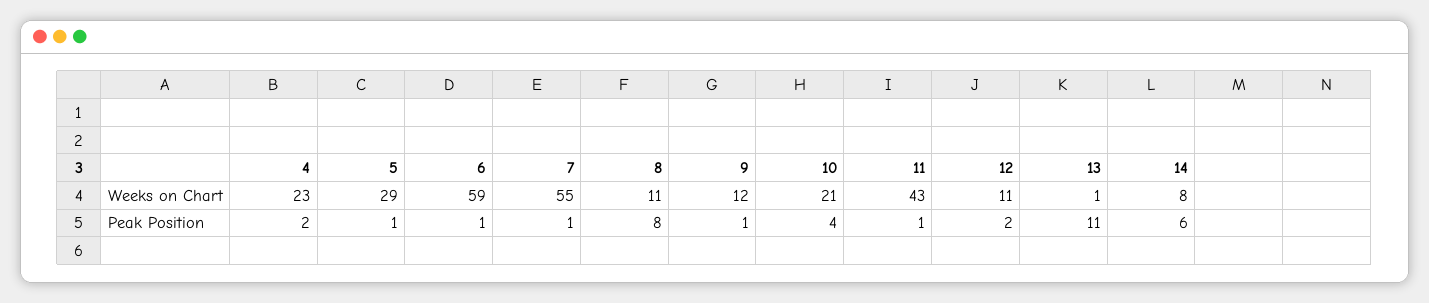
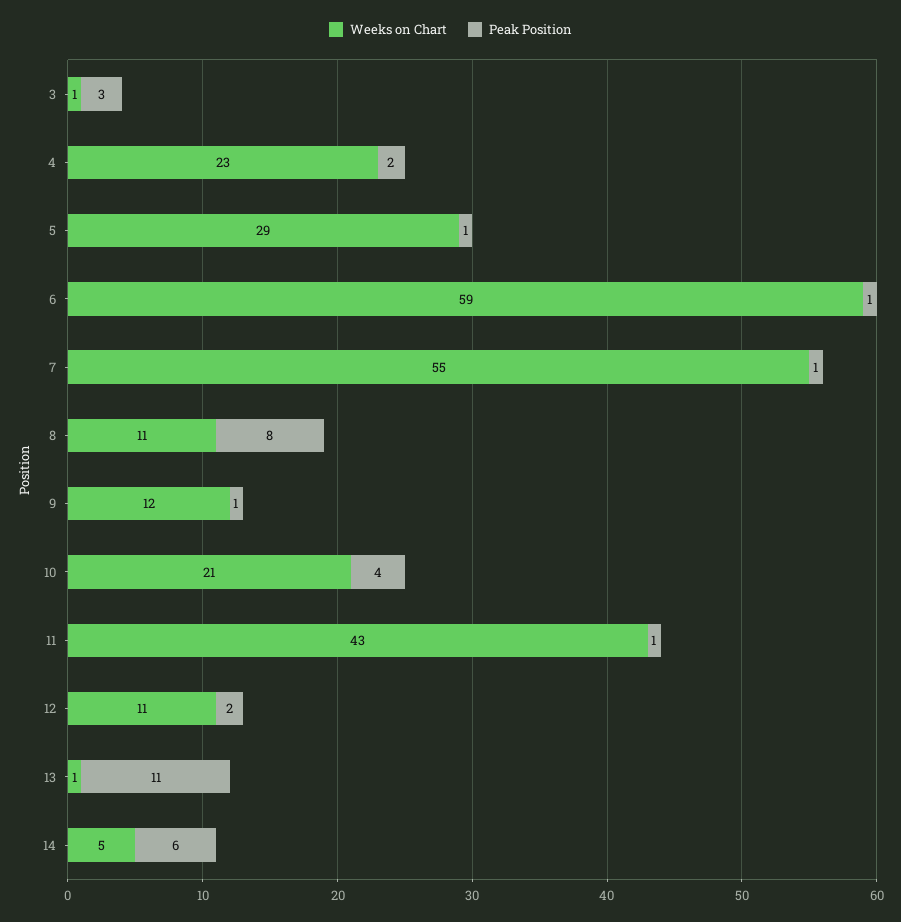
  {
    "Weeks on Chart": {
      "4": 23,
      "5": 29,
      "6": 59,
      "7": 55,
      "8": 11,
      "9": 12,
      "10": 21,
      "11": 43,
      "12": 11,
      "13": 1,
-     "14": 8
+     "14": 5,
+     "3": 1
    },
    "Peak Position": {
      "4": 2,
      "5": 1,
      "6": 1,
      "7": 1,
      "8": 8,
      "9": 1,
      "10": 4,
      "11": 1,
      "12": 2,
      "13": 11,
-     "14": 6
+     "14": 6,
+     "3": 3
    }
  }

